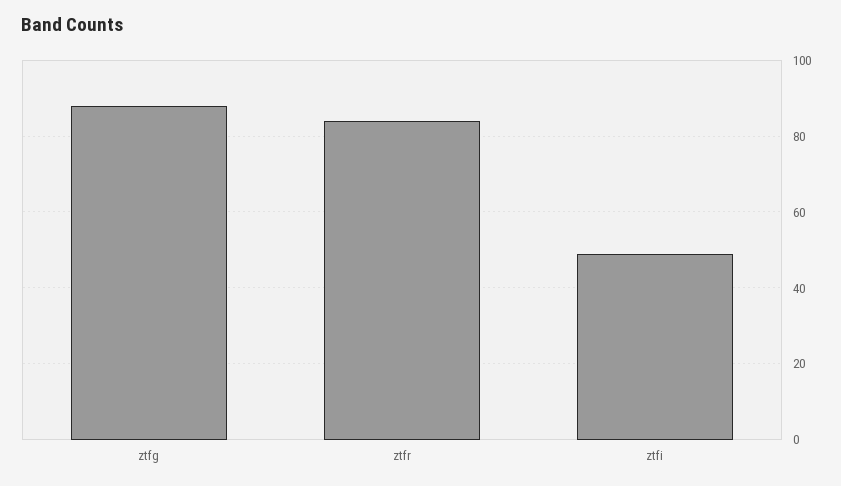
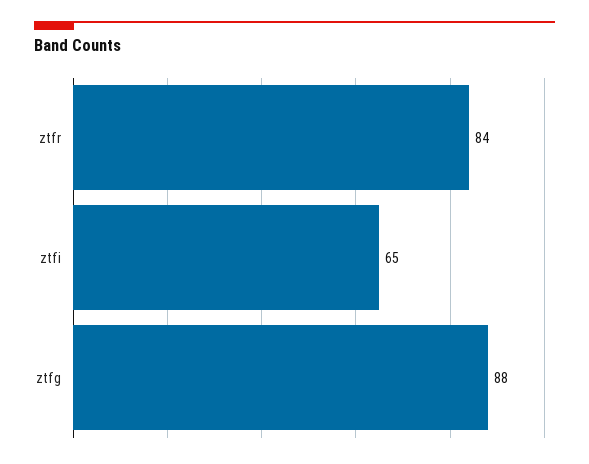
  {
    "ztfg": 88,
    "ztfr": 84,
-   "ztfi": 50
+   "ztfi": 65
  }

